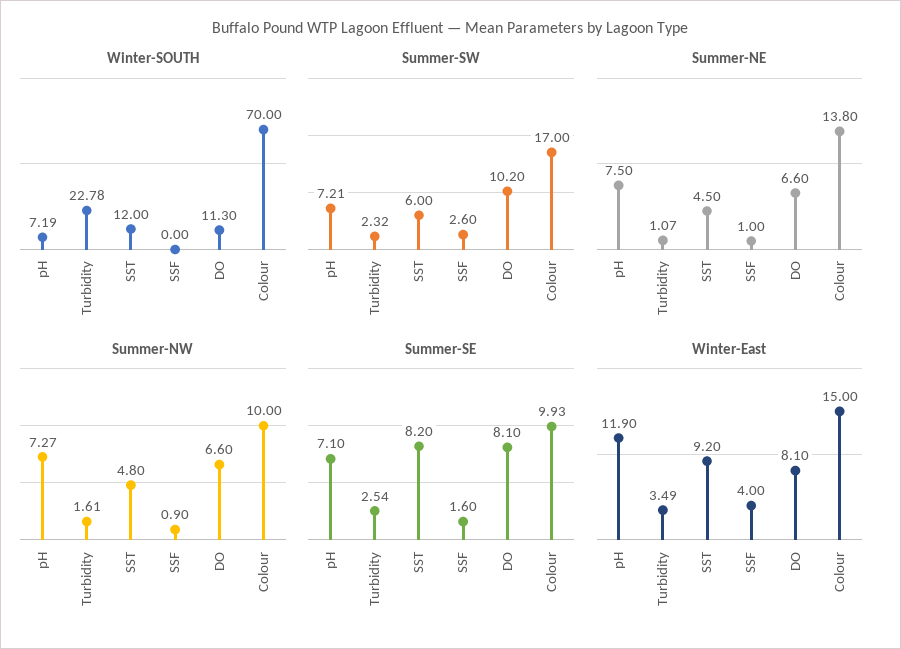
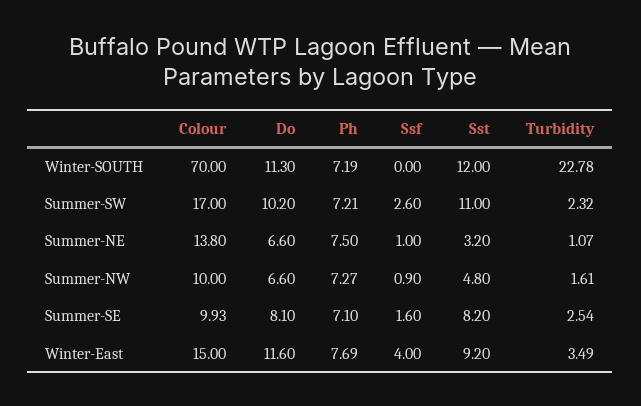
  {
    "Winter-SOUTH": {
      "pH": 7.19,
      "Turbidity": 22.78,
      "SST": 12,
      "SSF": 0,
      "DO": 11.3,
      "Colour": 70
    },
    "Summer-SW": {
      "pH": 7.21,
      "Turbidity": 2.32,
-     "SST": 6,
+     "SST": 11,
      "SSF": 2.6,
      "DO": 10.2,
      "Colour": 17
    },
    "Summer-NE": {
      "pH": 7.5,
      "Turbidity": 1.07,
-     "SST": 4.5,
+     "SST": 3.2,
      "SSF": 1,
      "DO": 6.6,
      "Colour": 13.8
    },
    "Summer-NW": {
      "pH": 7.27,
      "Turbidity": 1.61,
      "SST": 4.8,
      "SSF": 0.9,
      "DO": 6.6,
      "Colour": 10
    },
    "Summer-SE": {
      "pH": 7.1,
      "Turbidity": 2.54,
      "SST": 8.2,
      "SSF": 1.6,
      "DO": 8.1,
      "Colour": 9.93
    },
    "Winter-East": {
-     "pH": 11.9,
+     "pH": 7.69,
      "Turbidity": 3.49,
      "SST": 9.2,
      "SSF": 4,
-     "DO": 8.1,
+     "DO": 11.6,
      "Colour": 15
    }
  }

